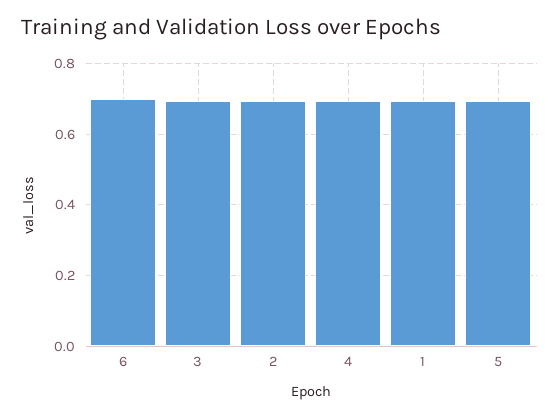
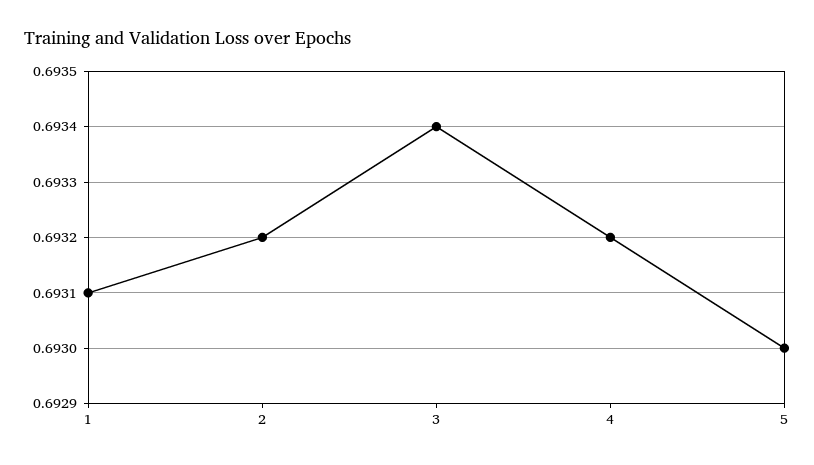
  {
-   "6": 0.7,
    "3": 0.6934,
    "2": 0.6932,
    "4": 0.6932,
    "1": 0.6931,
    "5": 0.693
  }

